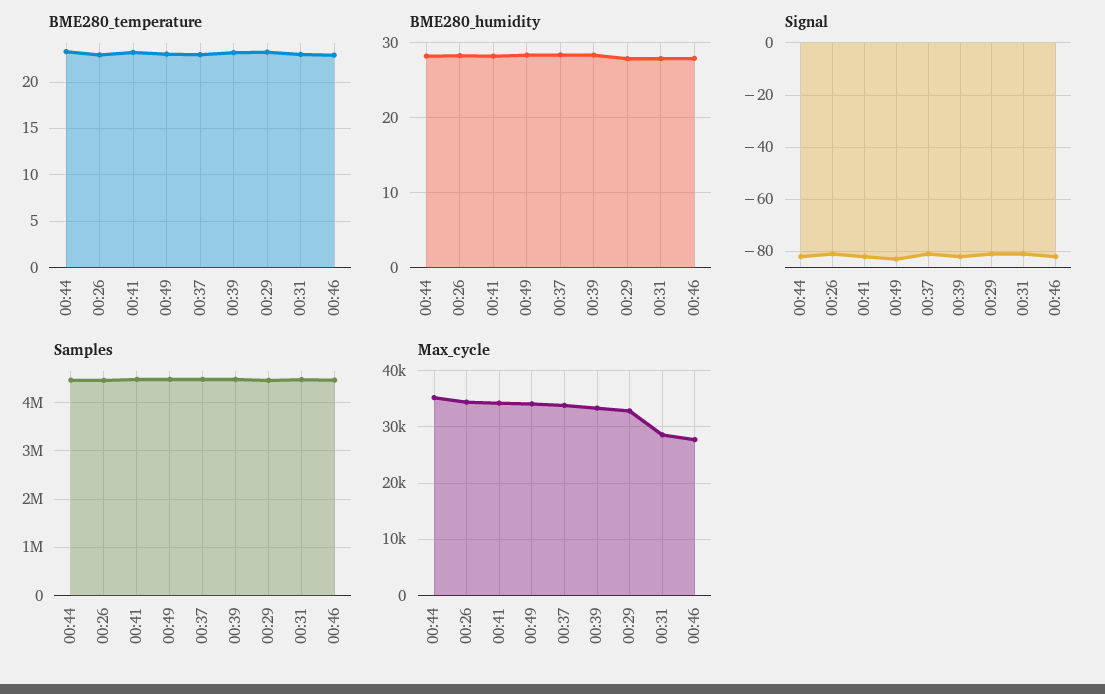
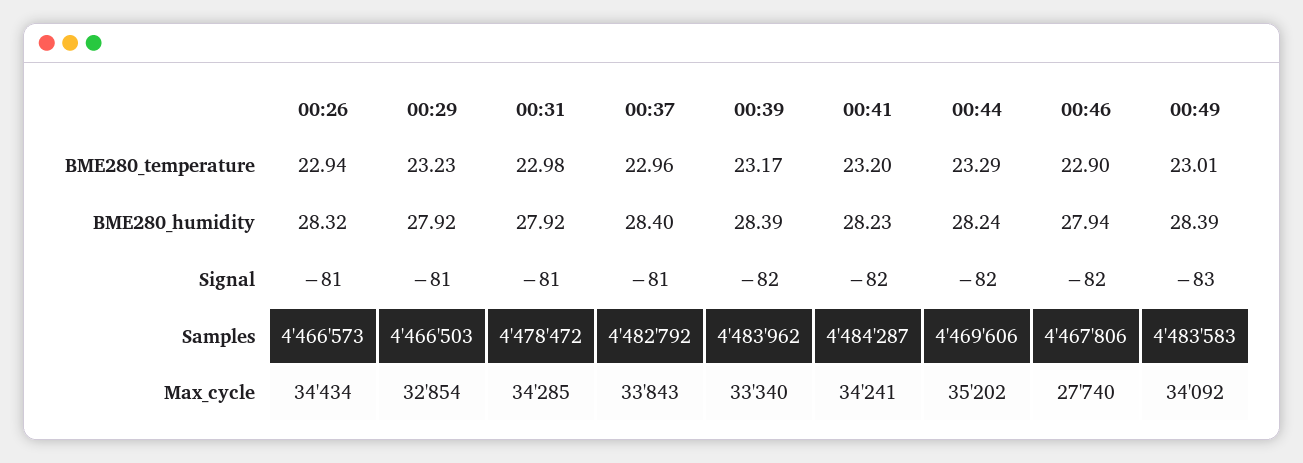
  {
    "BME280_temperature": {
      "00:44": 23.29,
      "00:26": 22.94,
      "00:41": 23.2,
      "00:49": 23.01,
      "00:37": 22.96,
      "00:39": 23.17,
      "00:29": 23.23,
      "00:31": 22.98,
      "00:46": 22.9
    },
    "BME280_humidity": {
      "00:44": 28.24,
      "00:26": 28.32,
      "00:41": 28.23,
      "00:49": 28.39,
      "00:37": 28.4,
      "00:39": 28.39,
      "00:29": 27.92,
      "00:31": 27.92,
      "00:46": 27.94
    },
    "Signal": {
      "00:44": -82,
      "00:26": -81,
      "00:41": -82,
      "00:49": -83,
      "00:37": -81,
      "00:39": -82,
      "00:29": -81,
      "00:31": -81,
      "00:46": -82
    },
    "Samples": {
      "00:44": 4469606,
      "00:26": 4466573,
      "00:41": 4484287,
      "00:49": 4483583,
      "00:37": 4482792,
      "00:39": 4483962,
      "00:29": 4466503,
      "00:31": 4478472,
      "00:46": 4467806
    },
    "Max_cycle": {
      "00:44": 35202,
      "00:26": 34434,
      "00:41": 34241,
      "00:49": 34092,
      "00:37": 33843,
      "00:39": 33340,
      "00:29": 32854,
-     "00:31": 28000,
+     "00:31": 34285,
      "00:46": 27740
    }
  }

